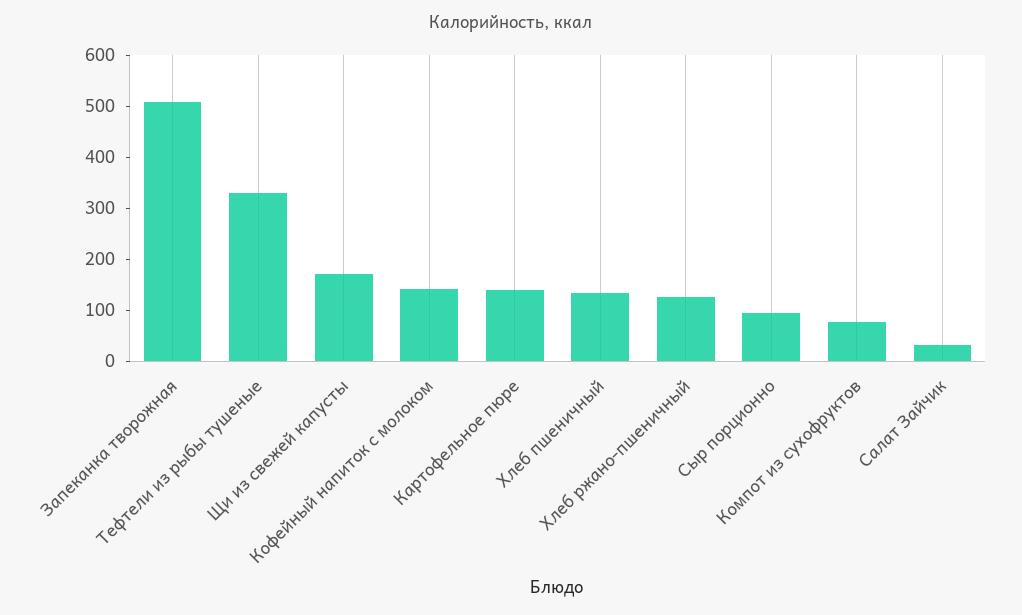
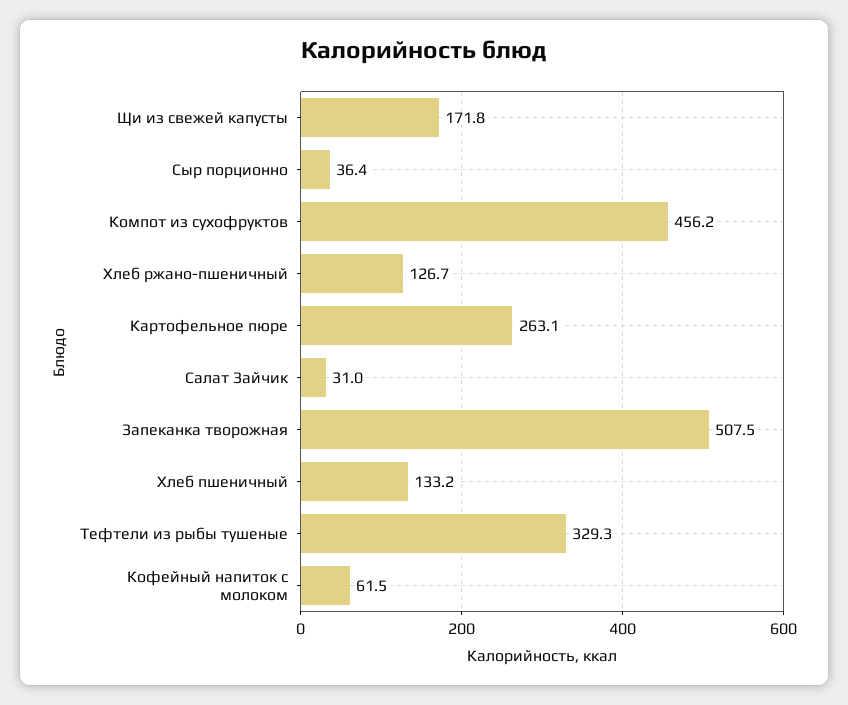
  {
    "Запеканка творожная": 507.5,
    "Тефтели из рыбы тушеные": 329.3,
    "Щи из свежей капусты": 171.8,
-   "Кофейный напиток с молоком": 140,
+   "Кофейный напиток с молоком": 61.5,
-   "Картофельное пюре": 140,
+   "Картофельное пюре": 263.1,
    "Хлеб пшеничный": 133.2,
    "Хлеб ржано-пшеничный": 126.7,
-   "Сыр порционно": 100,
+   "Сыр порционно": 36.4,
-   "Компот из сухофруктов": 80,
+   "Компот из сухофруктов": 456.2,
    "Салат Зайчик": 31
  }

